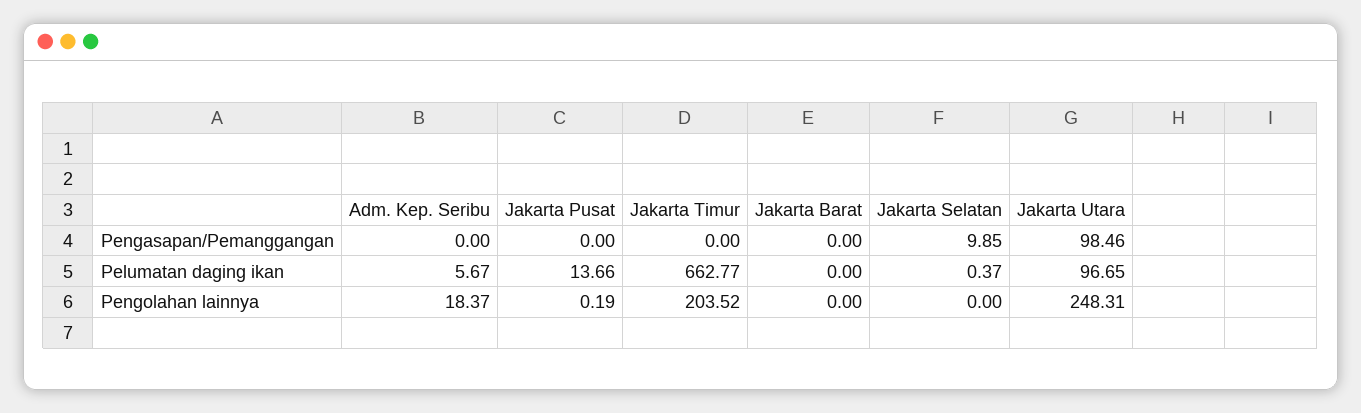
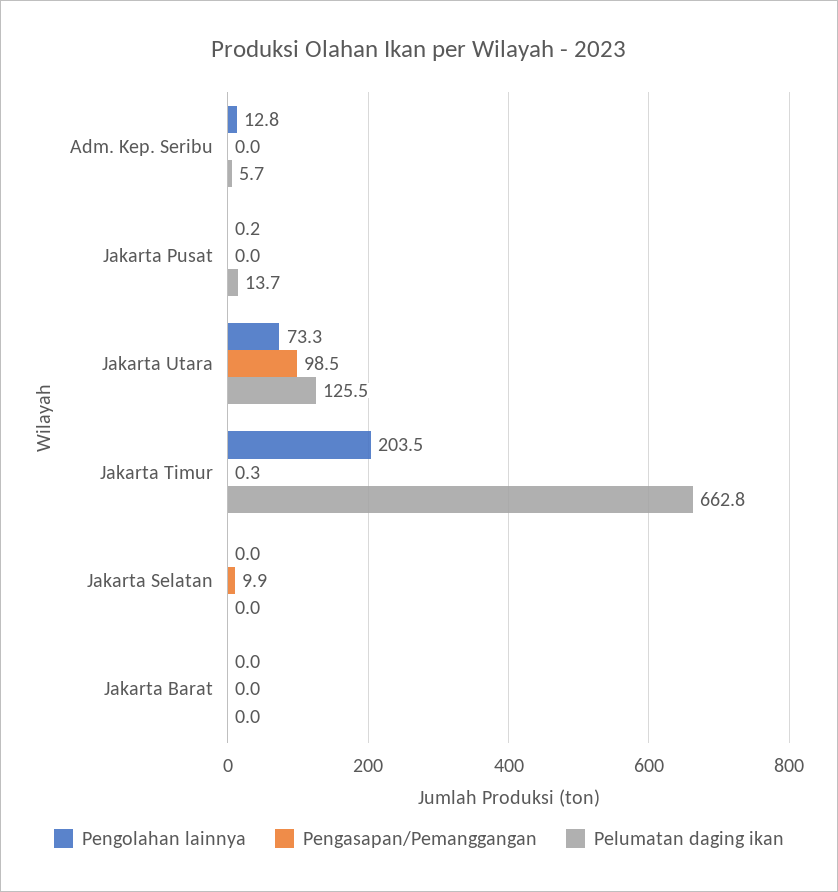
  {
    "Pengasapan/Pemanggangan": {
      "Adm. Kep. Seribu": 0,
      "Jakarta Pusat": 0,
-     "Jakarta Timur": 0,
+     "Jakarta Timur": 0.3,
      "Jakarta Barat": 0,
      "Jakarta Selatan": 9.85,
      "Jakarta Utara": 98.46
    },
    "Pelumatan daging ikan": {
      "Adm. Kep. Seribu": 5.67,
      "Jakarta Pusat": 13.66,
      "Jakarta Timur": 662.77,
      "Jakarta Barat": 0,
-     "Jakarta Selatan": 0.37,
+     "Jakarta Selatan": 0,
-     "Jakarta Utara": 96.65
+     "Jakarta Utara": 125.5
    },
    "Pengolahan lainnya": {
-     "Adm. Kep. Seribu": 18.37,
+     "Adm. Kep. Seribu": 12.8,
      "Jakarta Pusat": 0.19,
      "Jakarta Timur": 203.52,
      "Jakarta Barat": 0,
      "Jakarta Selatan": 0,
-     "Jakarta Utara": 248.31
+     "Jakarta Utara": 73.3
    }
  }

